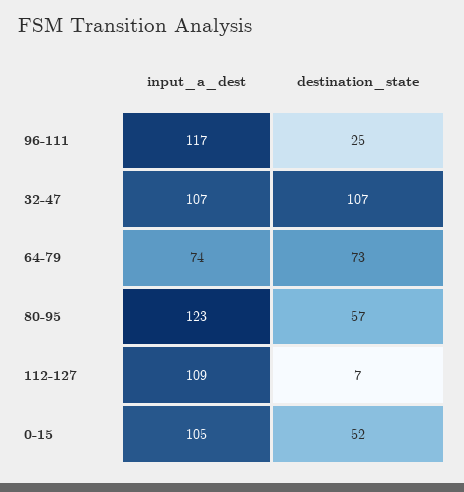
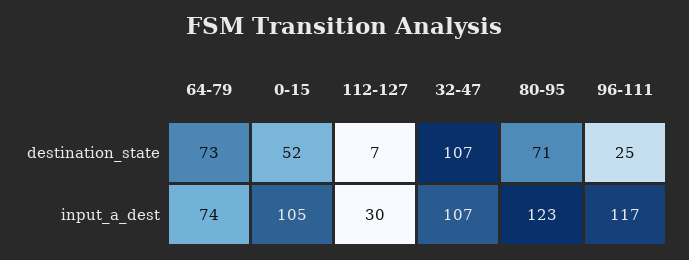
  {
    "input_a_dest": {
      "96-111": 117,
      "32-47": 107,
      "64-79": 74,
      "80-95": 123,
-     "112-127": 109,
+     "112-127": 30,
      "0-15": 105
    },
    "destination_state": {
      "96-111": 25,
      "32-47": 107,
      "64-79": 73,
-     "80-95": 57,
+     "80-95": 71,
      "112-127": 7,
      "0-15": 52
    }
  }

